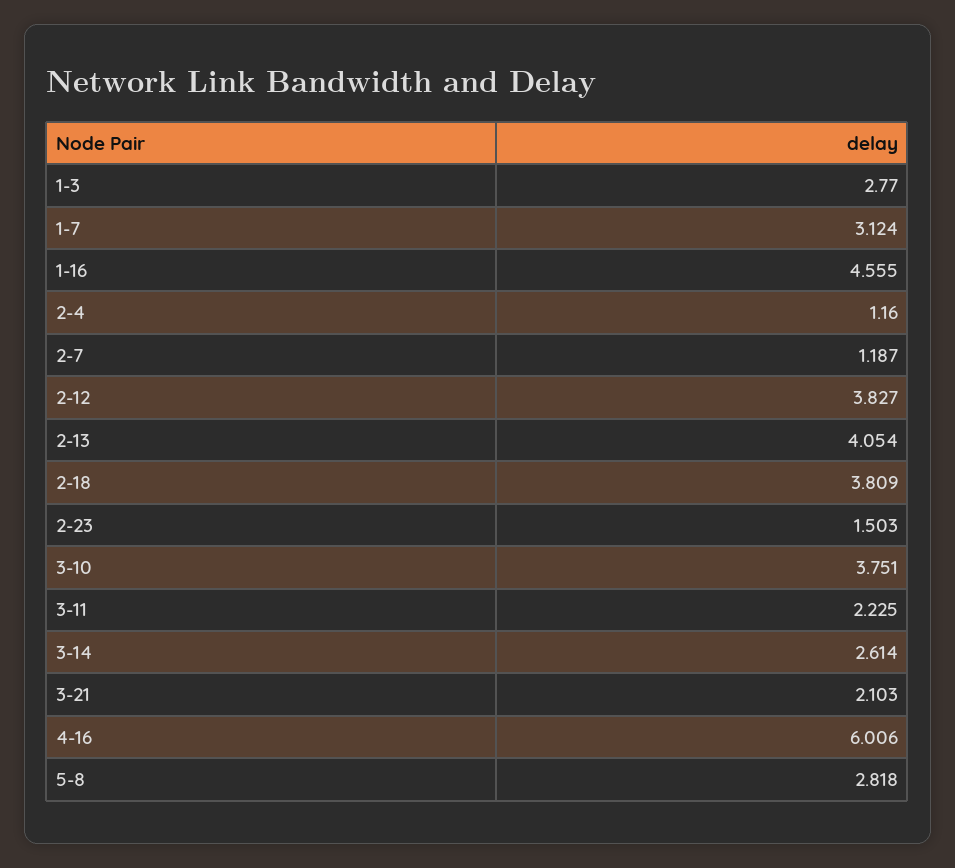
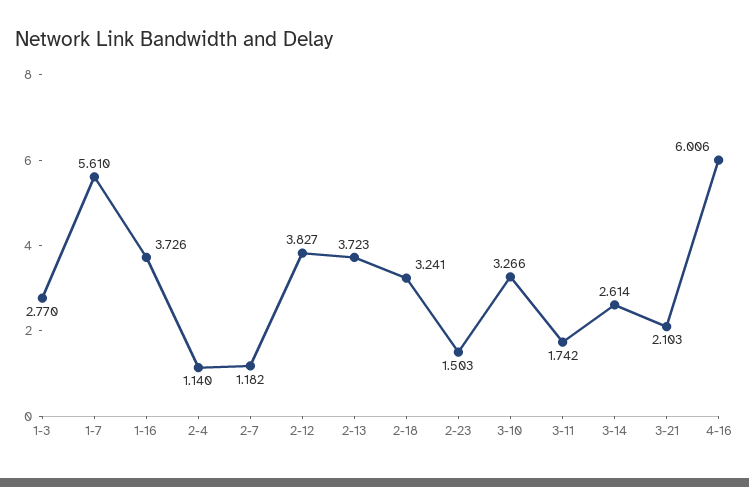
  {
    "1-3": 2.77,
-   "1-7": 3.124,
+   "1-7": 5.61,
-   "1-16": 4.555,
+   "1-16": 3.726,
-   "2-4": 1.16,
+   "2-4": 1.14,
-   "2-7": 1.187,
+   "2-7": 1.182,
    "2-12": 3.827,
-   "2-13": 4.054,
+   "2-13": 3.723,
-   "2-18": 3.809,
+   "2-18": 3.241,
    "2-23": 1.503,
-   "3-10": 3.751,
+   "3-10": 3.266,
-   "3-11": 2.225,
+   "3-11": 1.742,
    "3-14": 2.614,
    "3-21": 2.103,
-   "4-16": 6.006,
+   "4-16": 6.006
-   "5-8": 2.818
  }

